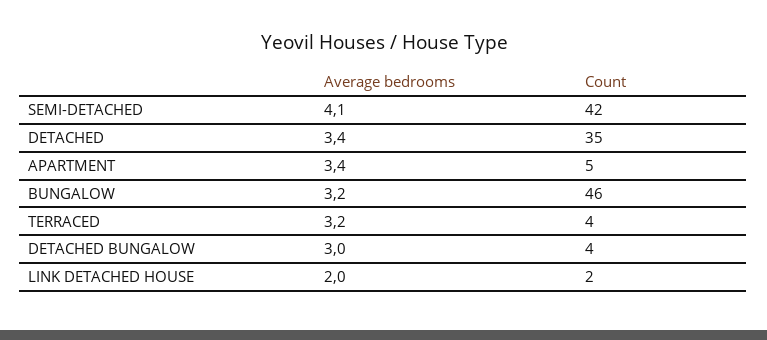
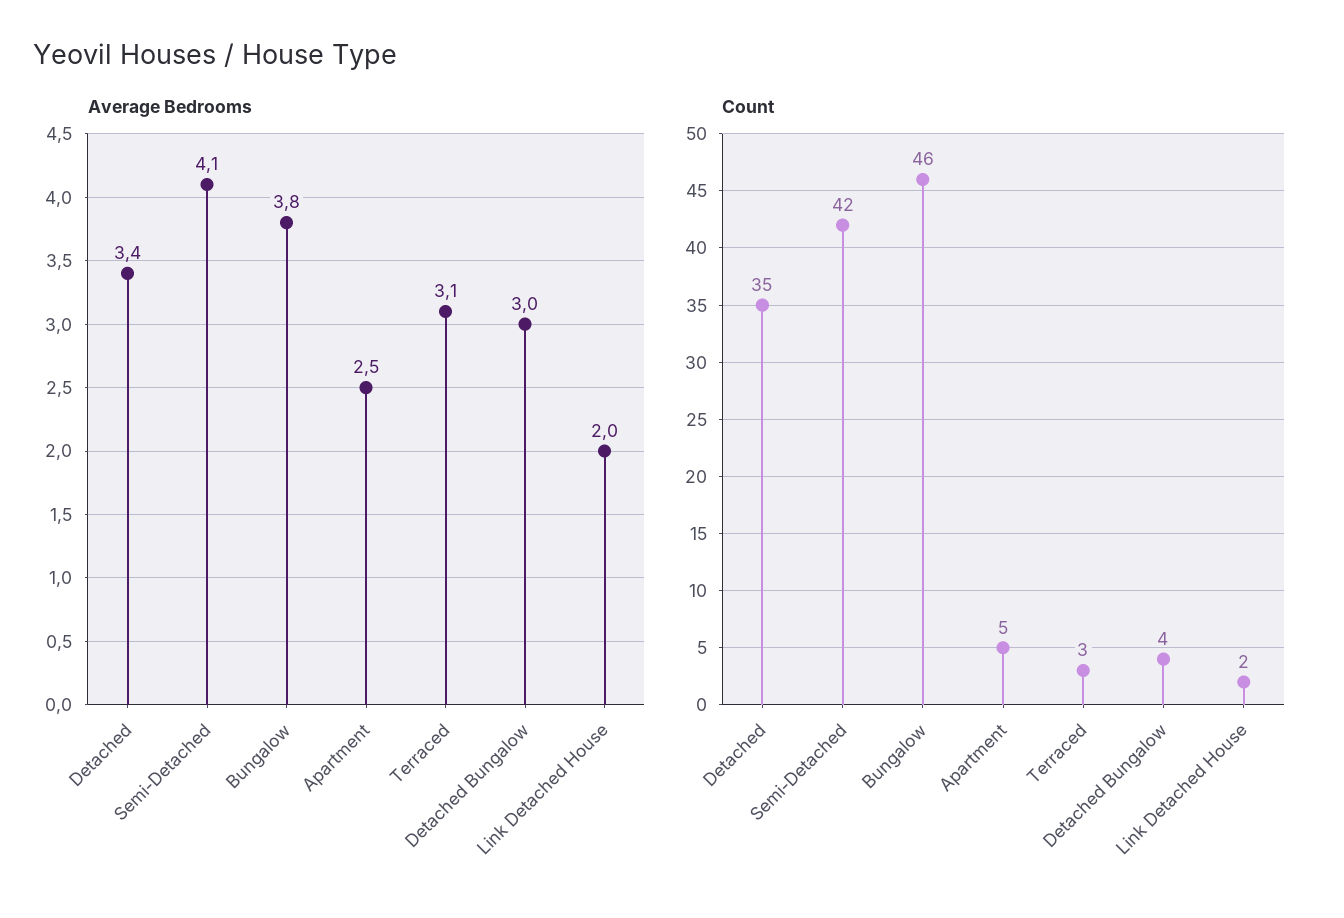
  {
    "Average bedrooms": {
      "SEMI-DETACHED": 4.1,
      "DETACHED": 3.4,
-     "APARTMENT": 3.4,
+     "APARTMENT": 2.5,
-     "BUNGALOW": 3.2,
+     "BUNGALOW": 3.8,
-     "TERRACED": 3.2,
+     "TERRACED": 3.1,
      "DETACHED BUNGALOW": 3,
      "LINK DETACHED HOUSE": 2
    },
    "Count": {
      "SEMI-DETACHED": 42,
      "DETACHED": 35,
      "APARTMENT": 5,
      "BUNGALOW": 46,
-     "TERRACED": 4,
+     "TERRACED": 3,
      "DETACHED BUNGALOW": 4,
      "LINK DETACHED HOUSE": 2
    }
  }

